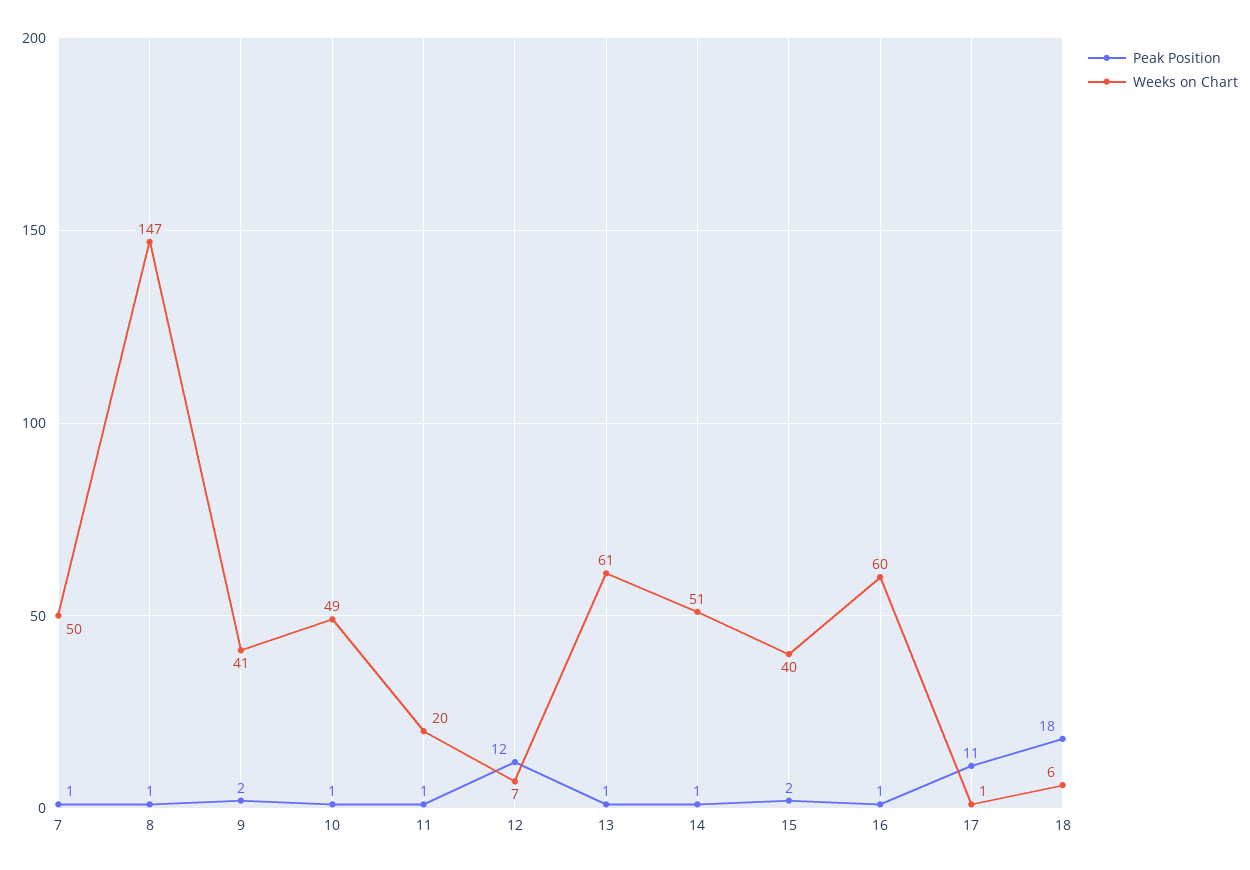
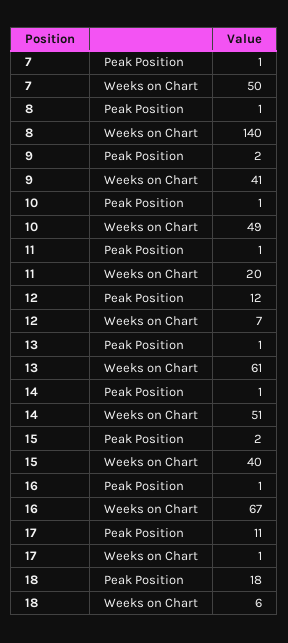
  {
    "Peak Position": {
      "7": 1,
      "8": 1,
      "9": 2,
      "10": 1,
      "11": 1,
      "12": 12,
      "13": 1,
      "14": 1,
      "15": 2,
      "16": 1,
      "17": 11,
      "18": 18
    },
    "Weeks on Chart": {
      "7": 50,
-     "8": 147,
+     "8": 140,
      "9": 41,
      "10": 49,
      "11": 20,
      "12": 7,
      "13": 61,
      "14": 51,
      "15": 40,
-     "16": 60,
+     "16": 67,
      "17": 1,
      "18": 6
    }
  }

